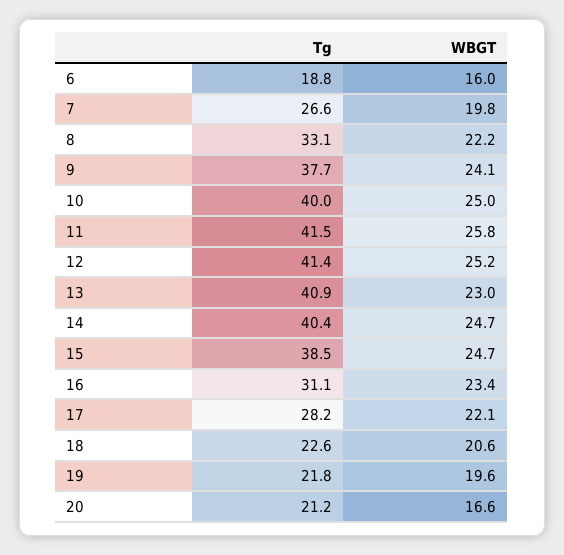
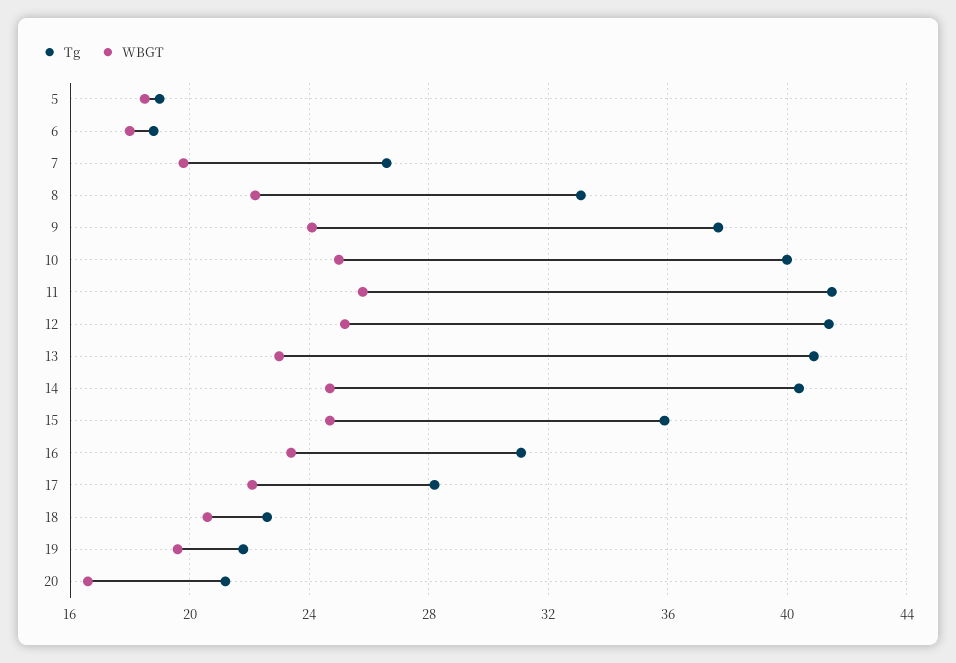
  {
    "Tg": {
      "6": 18.8,
      "7": 26.6,
      "8": 33.1,
      "9": 37.7,
      "10": 40,
      "11": 41.5,
      "12": 41.4,
      "13": 40.9,
      "14": 40.4,
-     "15": 38.5,
+     "15": 36,
      "16": 31.1,
      "17": 28.2,
      "18": 22.6,
      "19": 21.8,
-     "20": 21.2
+     "20": 21.2,
+     "5": 19
    },
    "WBGT": {
-     "6": 16,
+     "6": 18,
      "7": 19.8,
      "8": 22.2,
      "9": 24.1,
      "10": 25,
      "11": 25.8,
      "12": 25.2,
      "13": 23,
      "14": 24.7,
      "15": 24.7,
      "16": 23.4,
      "17": 22.1,
      "18": 20.6,
      "19": 19.6,
-     "20": 16.6
+     "20": 16.6,
+     "5": 18.5
    }
  }

